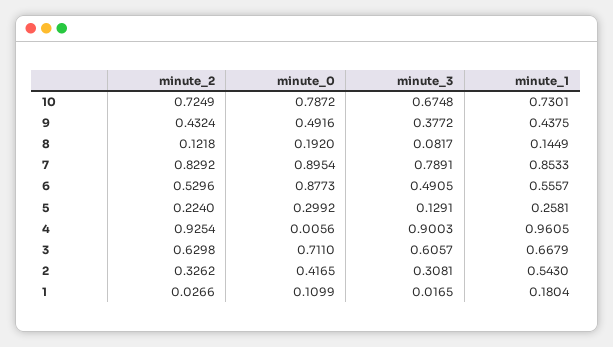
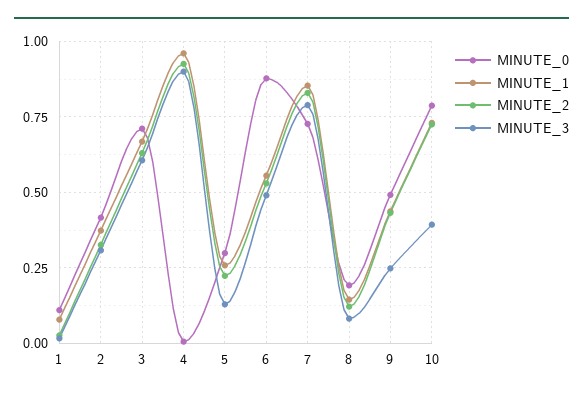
  {
    "minute_2": {
      "10": 0.7249,
      "9": 0.4324,
      "8": 0.1218,
      "7": 0.8292,
      "6": 0.5296,
      "5": 0.224,
      "4": 0.9254,
      "3": 0.6298,
      "2": 0.3262,
      "1": 0.0266
    },
    "minute_0": {
      "10": 0.7872,
      "9": 0.4916,
      "8": 0.192,
-     "7": 0.8954,
+     "7": 0.725,
      "6": 0.8773,
      "5": 0.2992,
      "4": 0.0056,
      "3": 0.711,
      "2": 0.4165,
      "1": 0.1099
    },
    "minute_3": {
-     "10": 0.6748,
+     "10": 0.4,
-     "9": 0.3772,
+     "9": 0.25,
      "8": 0.0817,
      "7": 0.7891,
      "6": 0.4905,
      "5": 0.1291,
      "4": 0.9003,
      "3": 0.6057,
      "2": 0.3081,
      "1": 0.0165
    },
    "minute_1": {
      "10": 0.7301,
      "9": 0.4375,
      "8": 0.1449,
      "7": 0.8533,
      "6": 0.5557,
      "5": 0.2581,
      "4": 0.9605,
      "3": 0.6679,
-     "2": 0.543,
+     "2": 0.375,
-     "1": 0.1804
+     "1": 0.075
    }
  }

